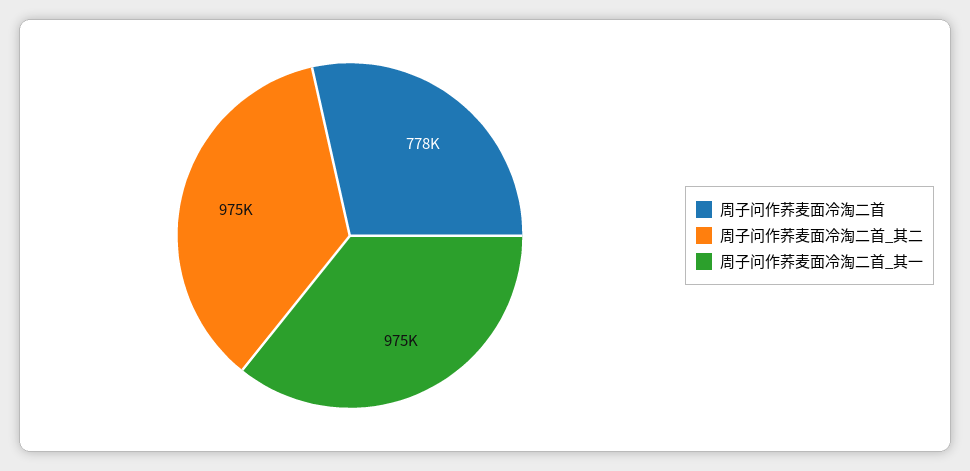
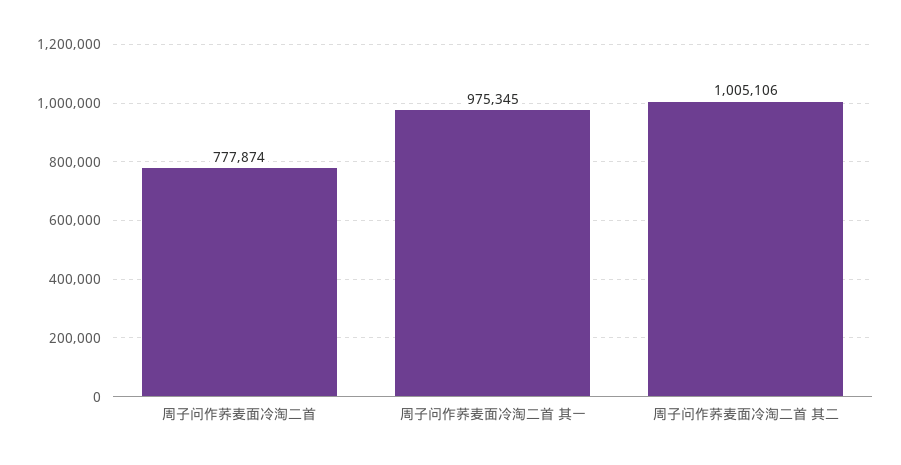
  {
    "周子问作荞麦面冷淘二首": 777874,
-   "周子问作荞麦面冷淘二首_其二": 975000,
+   "周子问作荞麦面冷淘二首_其二": 1005106,
    "周子问作荞麦面冷淘二首_其一": 975345
  }

